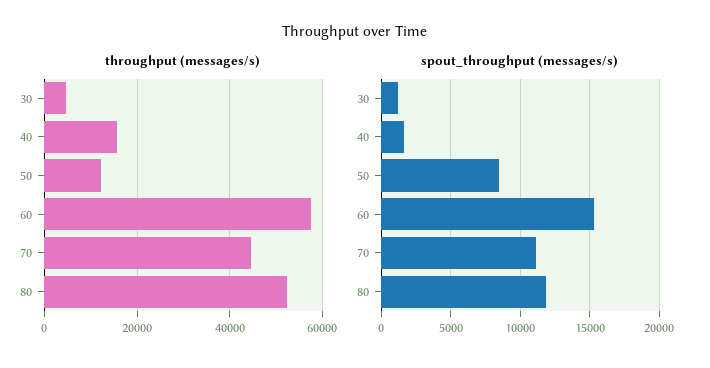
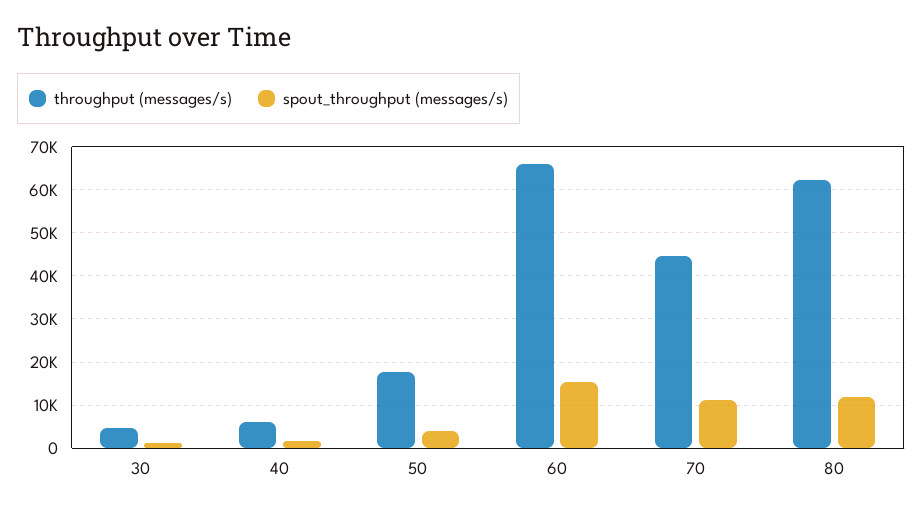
  {
    "throughput (messages/s)": {
      "30": 4000,
-     "40": 16000,
+     "40": 6000,
-     "50": 12000,
+     "50": 18000,
-     "60": 58000,
+     "60": 66000,
      "70": 44000,
-     "80": 52000
+     "80": 62000
    },
    "spout_throughput (messages/s)": {
      "30": 1000,
      "40": 1500,
-     "50": 8500,
+     "50": 4000,
      "60": 15500,
      "70": 11000,
      "80": 12000
    }
  }

